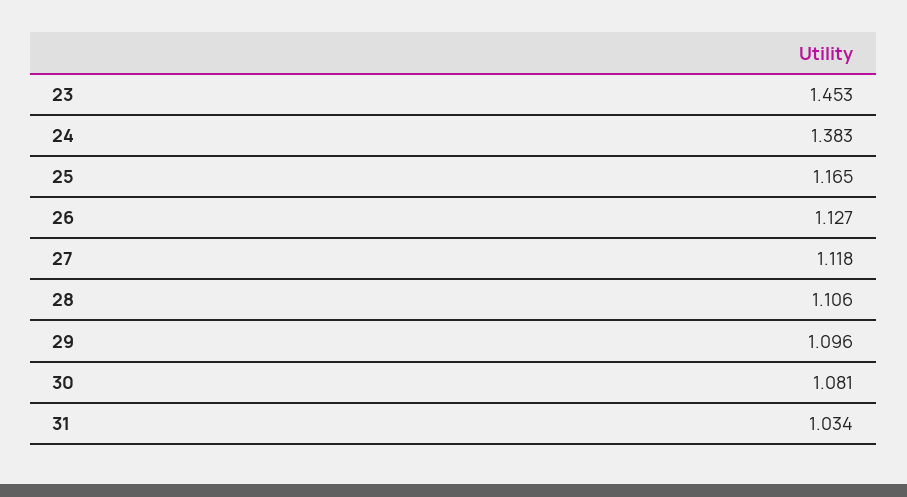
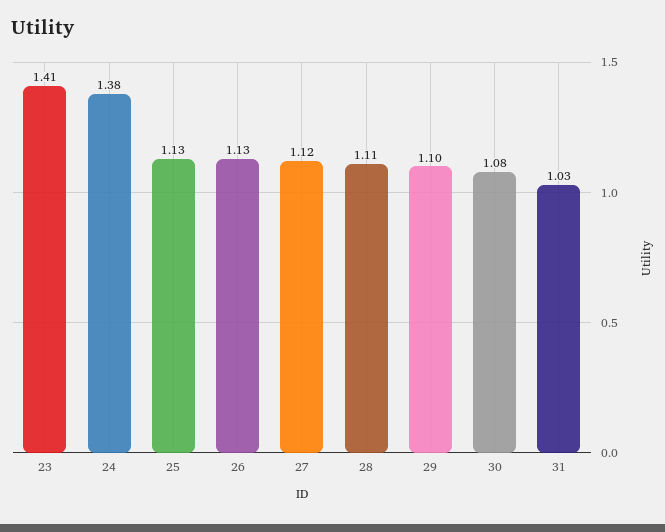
  {
-   "23": 1.453,
+   "23": 1.41,
    "24": 1.383,
-   "25": 1.165,
+   "25": 1.13,
    "26": 1.127,
    "27": 1.118,
    "28": 1.106,
    "29": 1.096,
    "30": 1.081,
    "31": 1.034
  }

